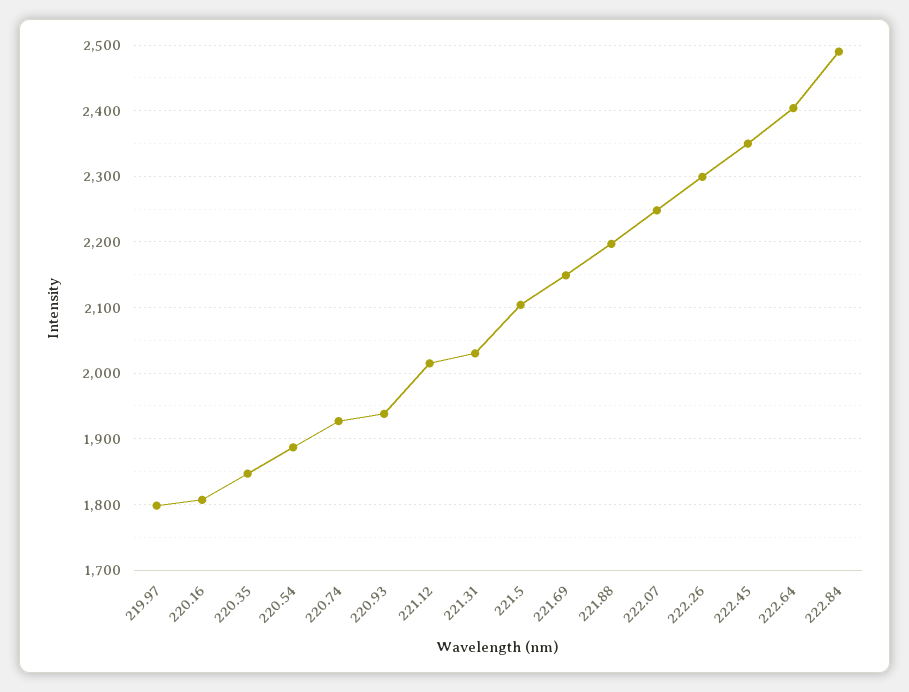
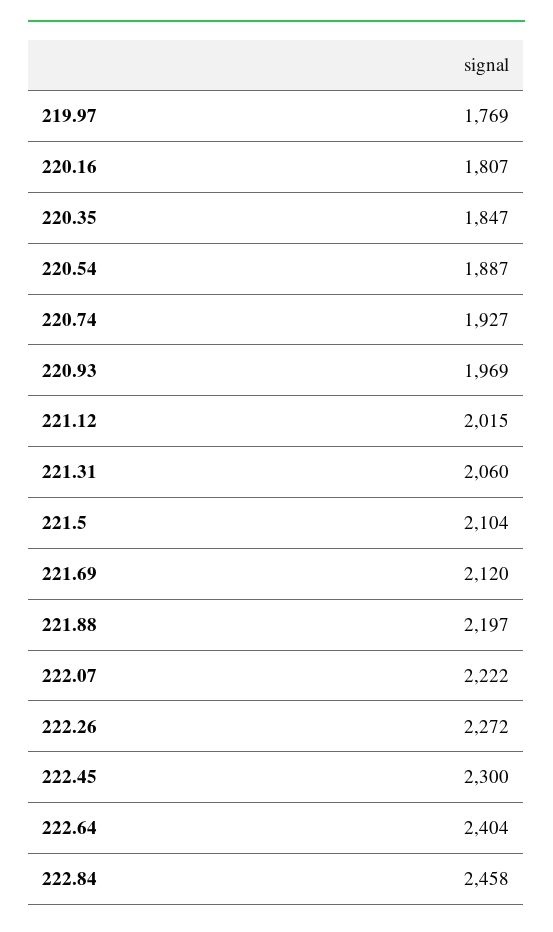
  {
-   "219.97": 1800,
+   "219.97": 1769,
    "220.16": 1807,
    "220.35": 1847,
    "220.54": 1887,
    "220.74": 1927,
-   "220.93": 1940,
+   "220.93": 1969,
    "221.12": 2015,
-   "221.31": 2030,
+   "221.31": 2060,
    "221.5": 2104,
-   "221.69": 2150,
+   "221.69": 2120,
    "221.88": 2197,
-   "222.07": 2250,
+   "222.07": 2222,
-   "222.26": 2300,
+   "222.26": 2272,
-   "222.45": 2350,
+   "222.45": 2300,
    "222.64": 2404,
-   "222.84": 2490
+   "222.84": 2458
  }

